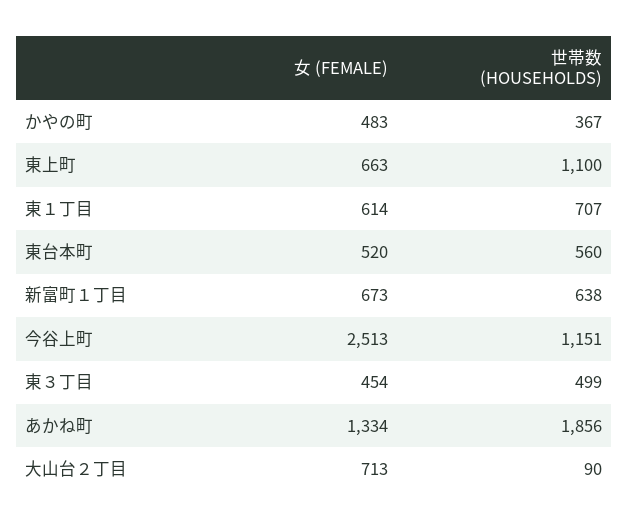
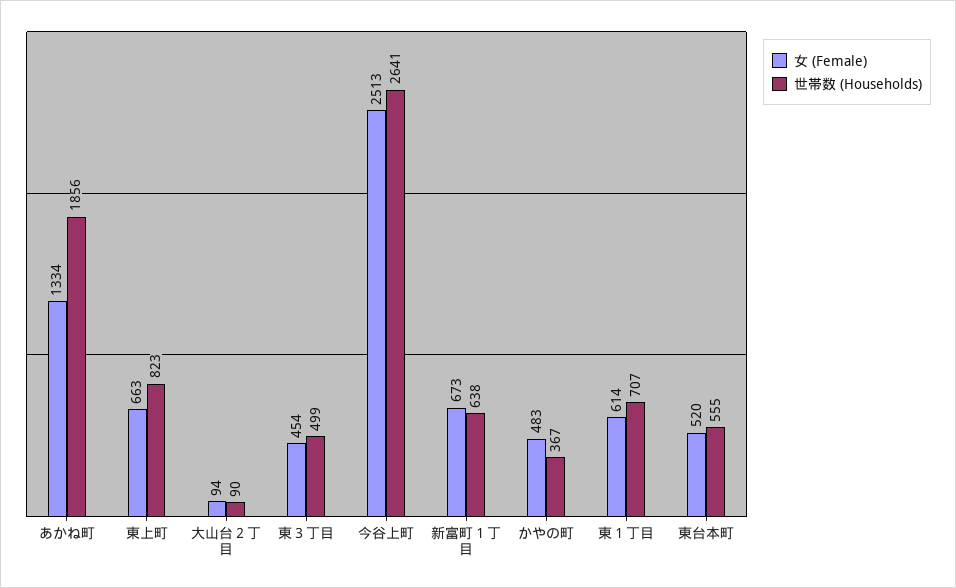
  {
    "女 (FEMALE)": {
      "かやの町": 483,
      "東上町": 663,
      "東１丁目": 614,
      "東台本町": 520,
      "新富町１丁目": 673,
      "今谷上町": 2513,
      "東３丁目": 454,
      "あかね町": 1334,
-     "大山台２丁目": 713
+     "大山台２丁目": 94
    },
    "世帯数 (HOUSEHOLDS)": {
      "かやの町": 367,
-     "東上町": 1100,
+     "東上町": 823,
      "東１丁目": 707,
-     "東台本町": 560,
+     "東台本町": 555,
      "新富町１丁目": 638,
-     "今谷上町": 1151,
+     "今谷上町": 2641,
      "東３丁目": 499,
      "あかね町": 1856,
      "大山台２丁目": 90
    }
  }

